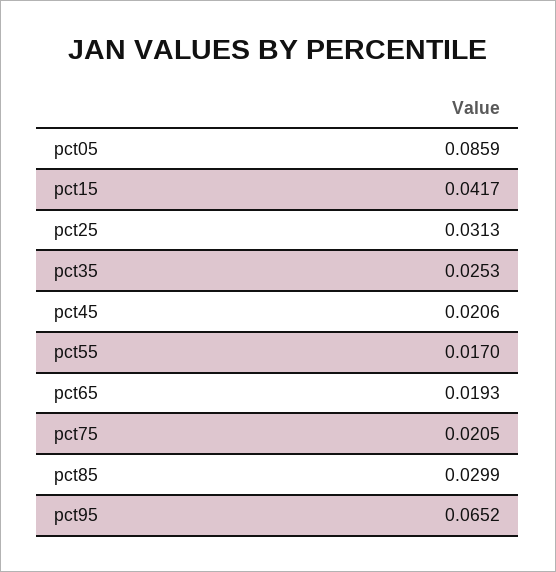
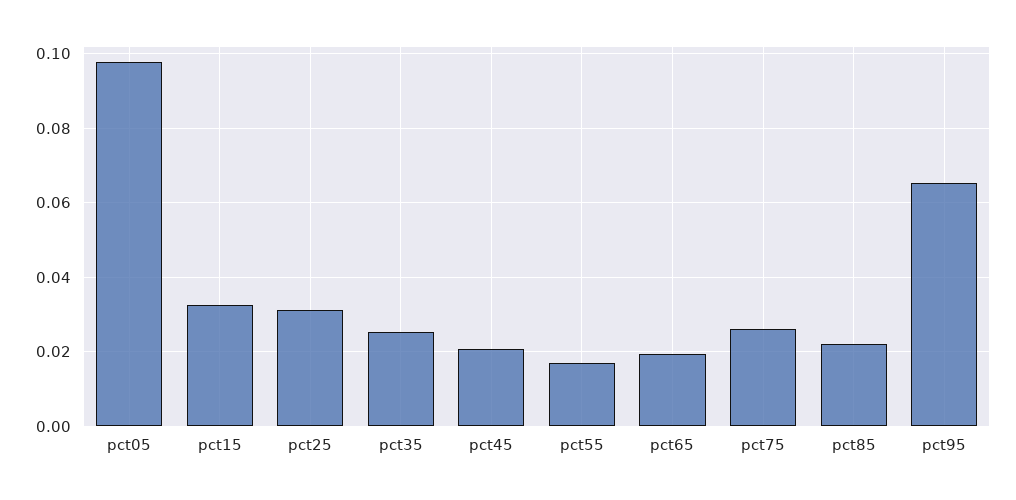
  {
-   "pct05": 0.0859,
+   "pct05": 0.098,
-   "pct15": 0.0417,
+   "pct15": 0.032,
    "pct25": 0.0313,
    "pct35": 0.0253,
    "pct45": 0.0206,
    "pct55": 0.017,
    "pct65": 0.0193,
-   "pct75": 0.0205,
+   "pct75": 0.026,
-   "pct85": 0.0299,
+   "pct85": 0.022,
    "pct95": 0.0652
  }

